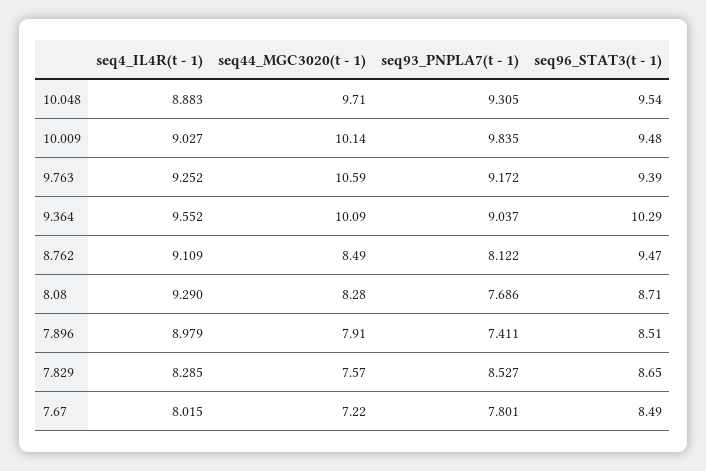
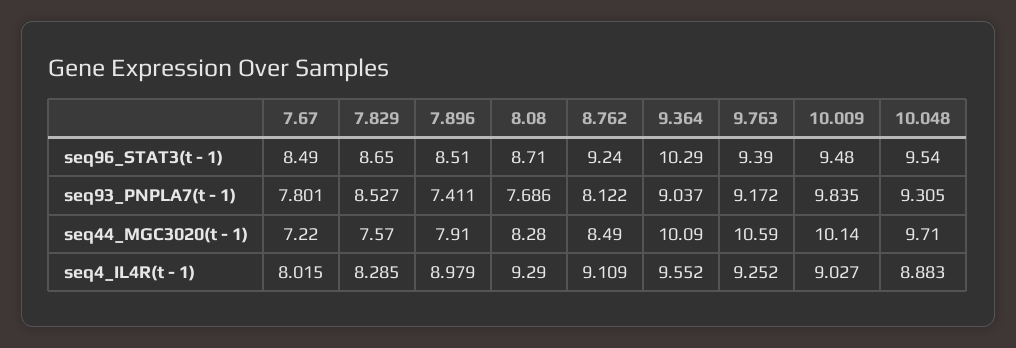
  {
    "seq4_IL4R(t - 1)": {
      "10.048": 8.883,
      "10.009": 9.027,
      "9.763": 9.252,
      "9.364": 9.552,
      "8.762": 9.109,
      "8.08": 9.29,
      "7.896": 8.979,
      "7.829": 8.285,
      "7.67": 8.015
    },
    "seq44_MGC3020(t - 1)": {
      "10.048": 9.71,
      "10.009": 10.14,
      "9.763": 10.59,
      "9.364": 10.09,
      "8.762": 8.49,
      "8.08": 8.28,
      "7.896": 7.91,
      "7.829": 7.57,
      "7.67": 7.22
    },
    "seq93_PNPLA7(t - 1)": {
      "10.048": 9.305,
      "10.009": 9.835,
      "9.763": 9.172,
      "9.364": 9.037,
      "8.762": 8.122,
      "8.08": 7.686,
      "7.896": 7.411,
      "7.829": 8.527,
      "7.67": 7.801
    },
    "seq96_STAT3(t - 1)": {
      "10.048": 9.54,
      "10.009": 9.48,
      "9.763": 9.39,
      "9.364": 10.29,
-     "8.762": 9.47,
+     "8.762": 9.24,
      "8.08": 8.71,
      "7.896": 8.51,
      "7.829": 8.65,
      "7.67": 8.49
    }
  }

